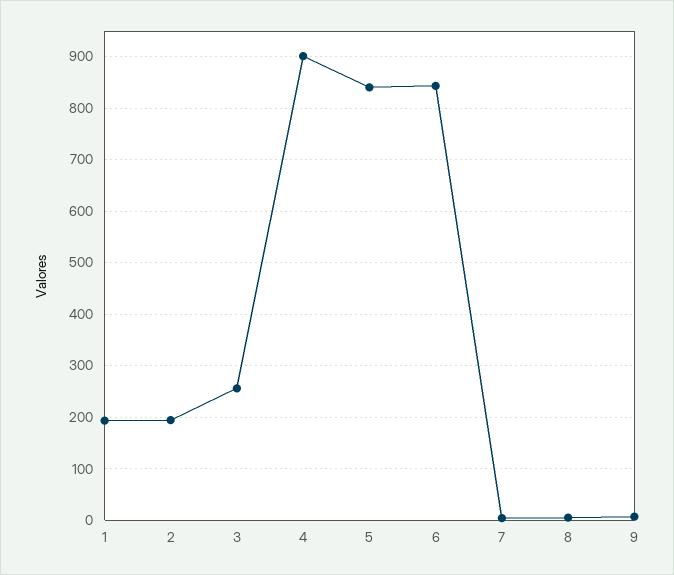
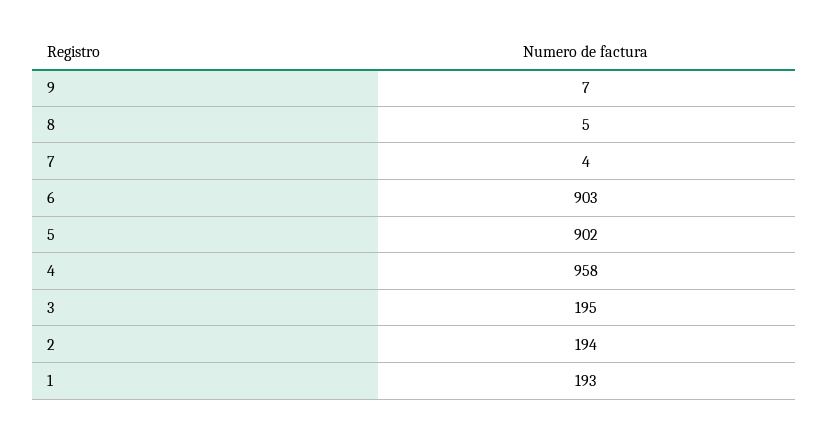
  {
    "1": 193,
    "2": 194,
-   "3": 260,
+   "3": 195,
-   "4": 900,
+   "4": 958,
-   "5": 840,
+   "5": 902,
-   "6": 840,
+   "6": 903,
    "7": 4,
    "8": 5,
    "9": 7
  }

